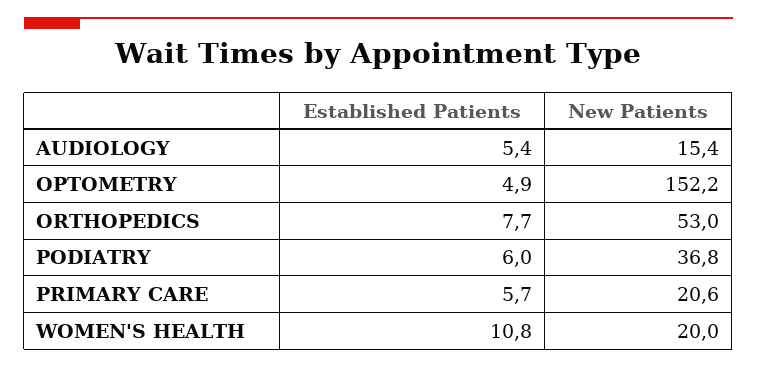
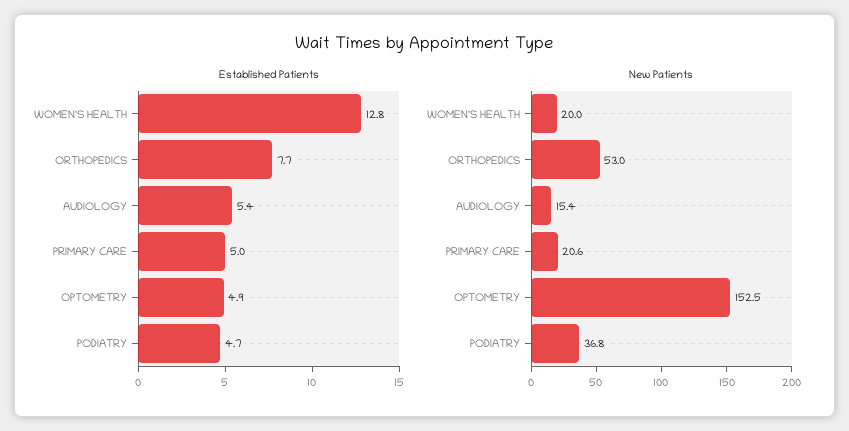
  {
    "Established Patients": {
      "AUDIOLOGY": 5.4,
      "OPTOMETRY": 4.9,
      "ORTHOPEDICS": 7.7,
-     "PODIATRY": 6,
+     "PODIATRY": 4.7,
-     "PRIMARY CARE": 5.7,
+     "PRIMARY CARE": 5,
-     "WOMEN'S HEALTH": 10.8
+     "WOMEN'S HEALTH": 12.8
    },
    "New Patients": {
      "AUDIOLOGY": 15.4,
-     "OPTOMETRY": 152.2,
+     "OPTOMETRY": 152.5,
      "ORTHOPEDICS": 53,
      "PODIATRY": 36.8,
      "PRIMARY CARE": 20.6,
      "WOMEN'S HEALTH": 20
    }
  }

